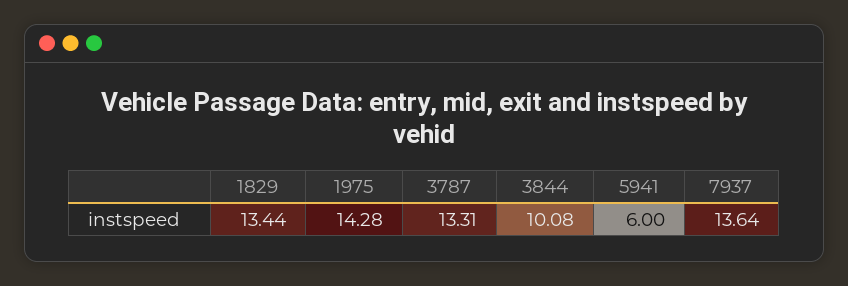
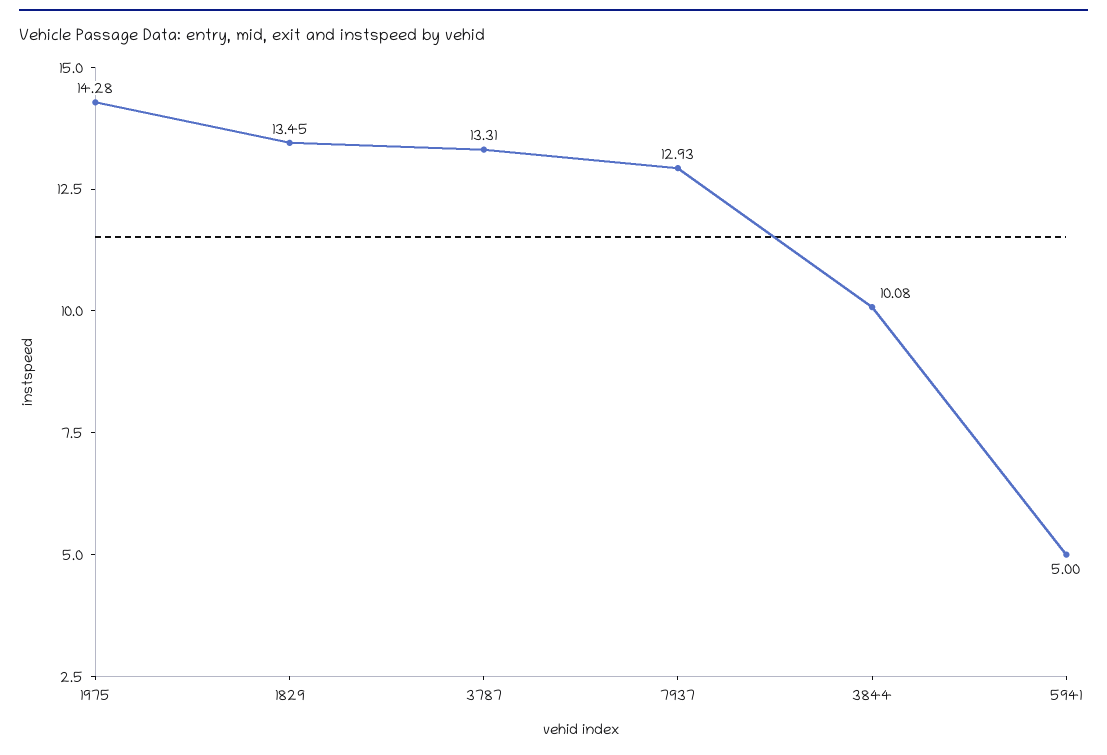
  {
-   "1829": 13.44,
+   "1829": 13.45,
    "1975": 14.28,
    "3787": 13.31,
    "3844": 10.08,
-   "5941": 6,
+   "5941": 5,
-   "7937": 13.64
+   "7937": 12.93
  }

